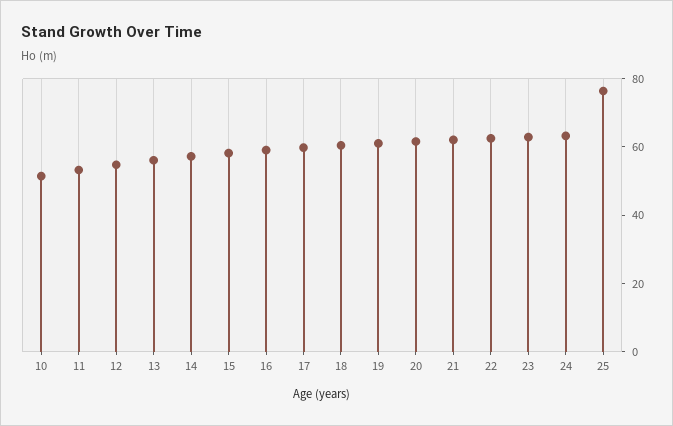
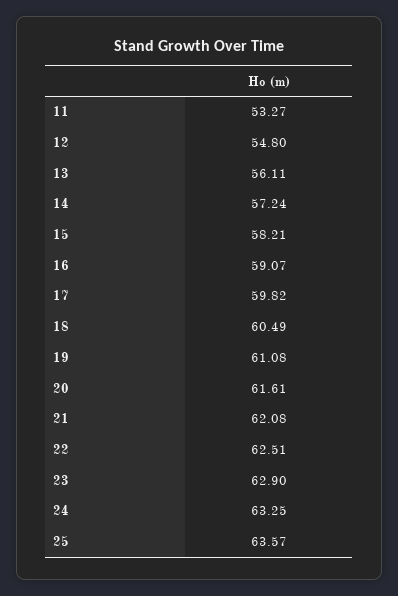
  {
-   "10": 50,
    "11": 53.27,
    "12": 54.8,
    "13": 56.11,
    "14": 57.24,
    "15": 58.21,
    "16": 59.07,
    "17": 59.82,
    "18": 60.49,
    "19": 61.08,
    "20": 61.61,
    "21": 62.08,
    "22": 62.51,
    "23": 62.9,
    "24": 63.25,
-   "25": 75
+   "25": 63.57
  }

